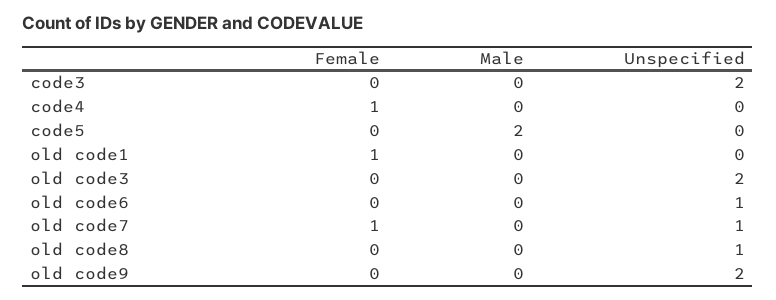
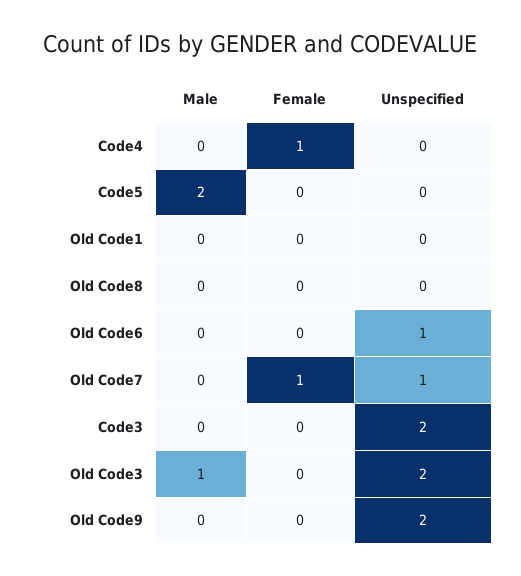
  {
    "Female": {
      "code3": 0,
      "code4": 1,
      "code5": 0,
-     "old code1": 1,
+     "old code1": 0,
      "old code3": 0,
      "old code6": 0,
      "old code7": 1,
      "old code8": 0,
      "old code9": 0
    },
    "Male": {
      "code3": 0,
      "code4": 0,
      "code5": 2,
      "old code1": 0,
-     "old code3": 0,
+     "old code3": 1,
      "old code6": 0,
      "old code7": 0,
      "old code8": 0,
      "old code9": 0
    },
    "Unspecified": {
      "code3": 2,
      "code4": 0,
      "code5": 0,
      "old code1": 0,
      "old code3": 2,
      "old code6": 1,
      "old code7": 1,
-     "old code8": 1,
+     "old code8": 0,
      "old code9": 2
    }
  }

